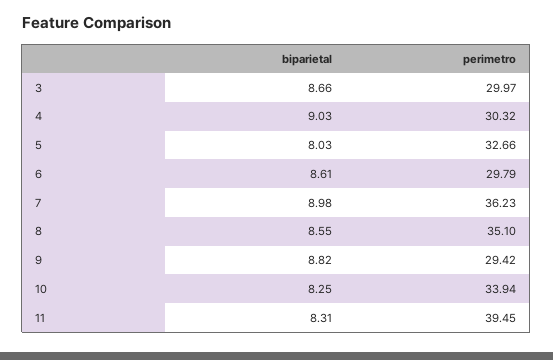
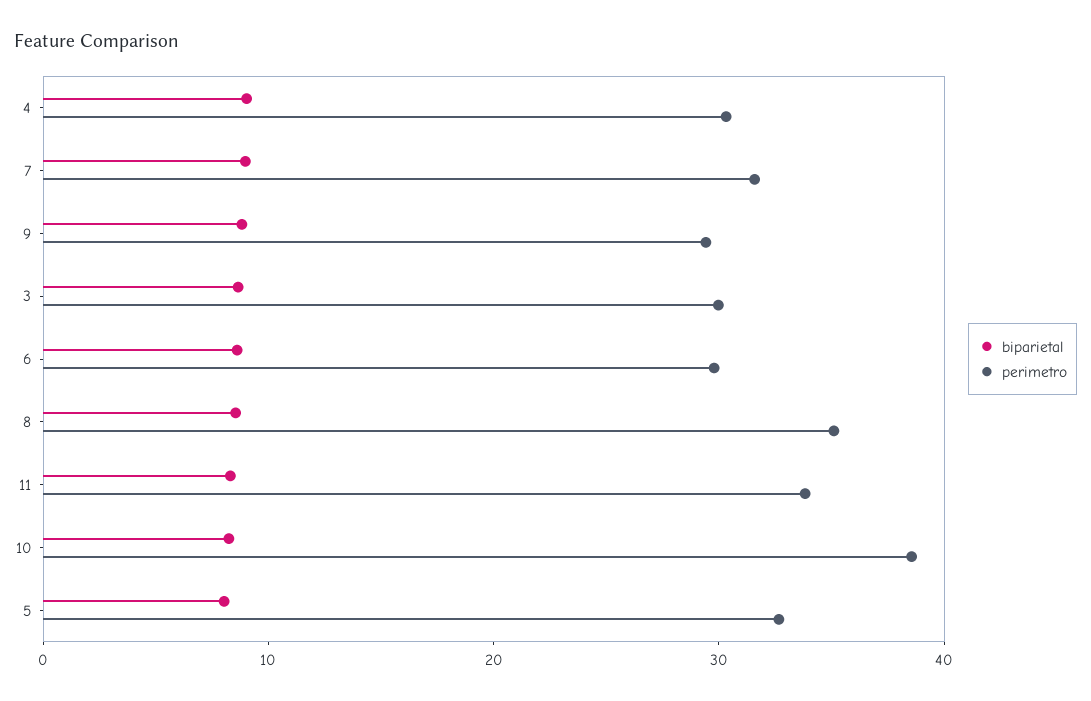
  {
    "biparietal": {
      "3": 8.66,
      "4": 9.03,
      "5": 8.03,
      "6": 8.61,
      "7": 8.98,
      "8": 8.55,
      "9": 8.82,
      "10": 8.25,
      "11": 8.31
    },
    "perimetro": {
      "3": 29.97,
      "4": 30.32,
      "5": 32.66,
      "6": 29.79,
-     "7": 36.23,
+     "7": 32,
      "8": 35.1,
      "9": 29.42,
-     "10": 33.94,
+     "10": 38,
-     "11": 39.45
+     "11": 34
    }
  }

